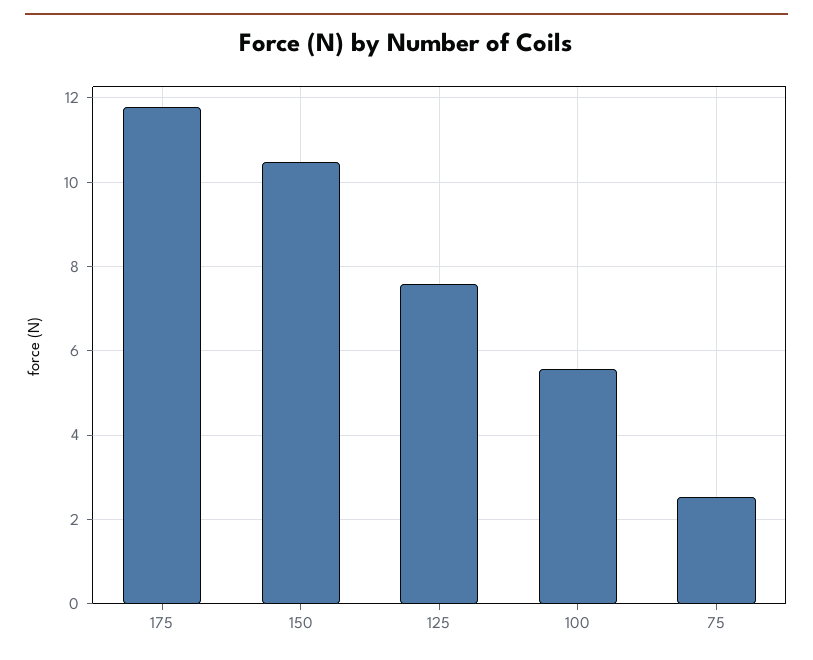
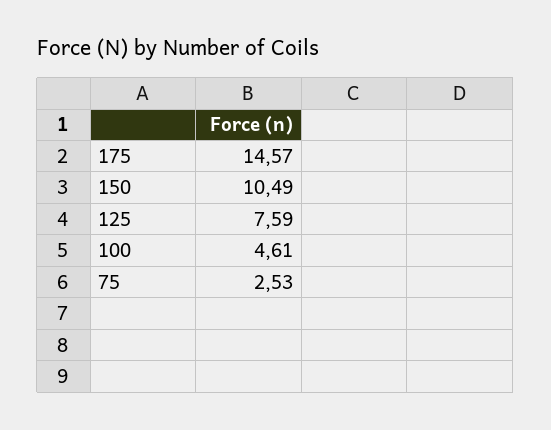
  {
-   "175": 11.8,
+   "175": 14.57,
    "150": 10.49,
    "125": 7.59,
-   "100": 5.6,
+   "100": 4.61,
    "75": 2.53
  }

